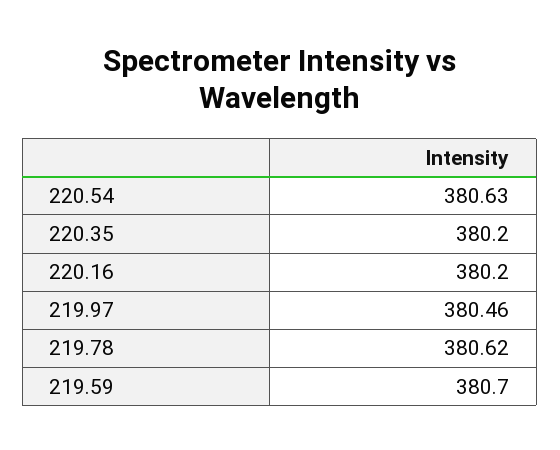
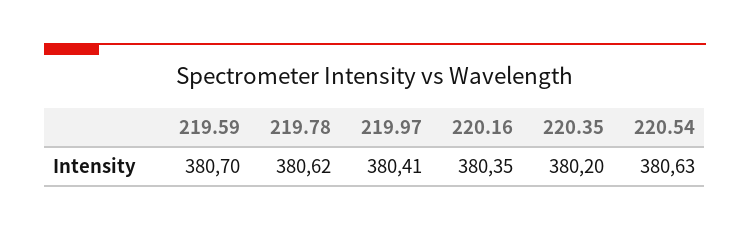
  {
    "220.54": 380.63,
    "220.35": 380.2,
-   "220.16": 380.2,
+   "220.16": 380.35,
-   "219.97": 380.46,
+   "219.97": 380.41,
    "219.78": 380.62,
    "219.59": 380.7
  }

